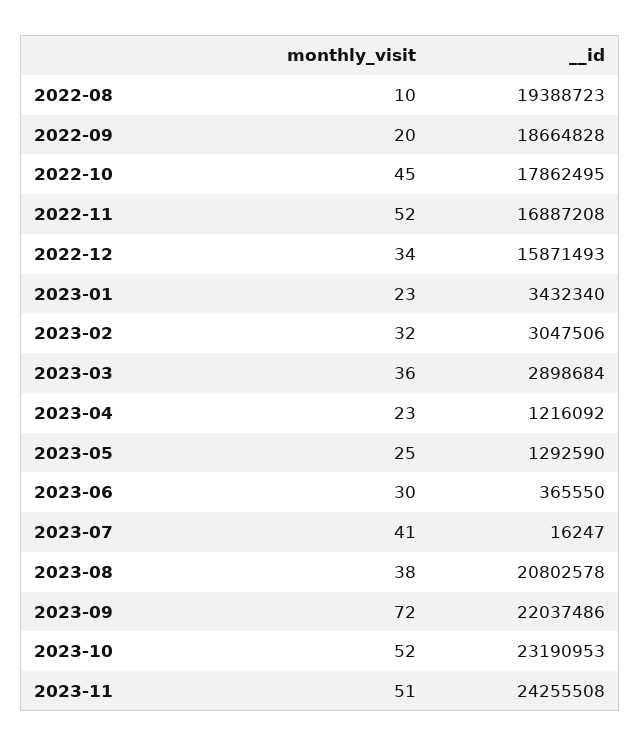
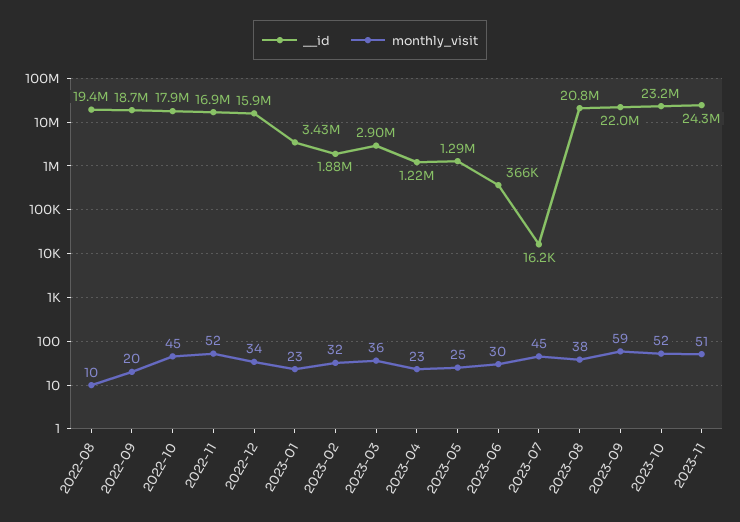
  {
    "monthly_visit": {
      "2022-08": 10,
      "2022-09": 20,
      "2022-10": 45,
      "2022-11": 52,
      "2022-12": 34,
      "2023-01": 23,
      "2023-02": 32,
      "2023-03": 36,
      "2023-04": 23,
      "2023-05": 25,
      "2023-06": 30,
-     "2023-07": 41,
+     "2023-07": 45,
      "2023-08": 38,
-     "2023-09": 72,
+     "2023-09": 59,
      "2023-10": 52,
      "2023-11": 51
    },
    "__id": {
      "2022-08": 19388723,
      "2022-09": 18664828,
      "2022-10": 17862495,
      "2022-11": 16887208,
      "2022-12": 15871493,
      "2023-01": 3432340,
-     "2023-02": 3047506,
+     "2023-02": 1880000,
      "2023-03": 2898684,
      "2023-04": 1216092,
      "2023-05": 1292590,
      "2023-06": 365550,
      "2023-07": 16247,
      "2023-08": 20802578,
      "2023-09": 22037486,
      "2023-10": 23190953,
      "2023-11": 24255508
    }
  }

